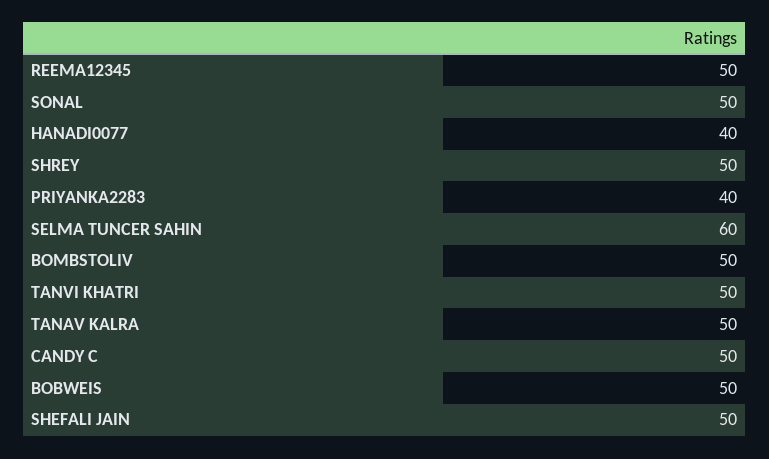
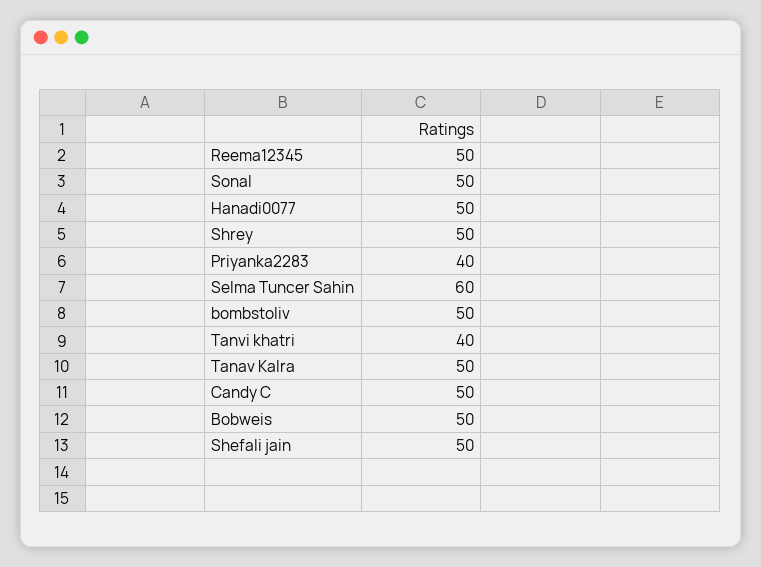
  {
    "REEMA12345": 50,
    "SONAL": 50,
-   "HANADI0077": 40,
+   "HANADI0077": 50,
    "SHREY": 50,
    "PRIYANKA2283": 40,
    "SELMA TUNCER SAHIN": 60,
    "BOMBSTOLIV": 50,
-   "TANVI KHATRI": 50,
+   "TANVI KHATRI": 40,
    "TANAV KALRA": 50,
    "CANDY C": 50,
    "BOBWEIS": 50,
    "SHEFALI JAIN": 50
  }

